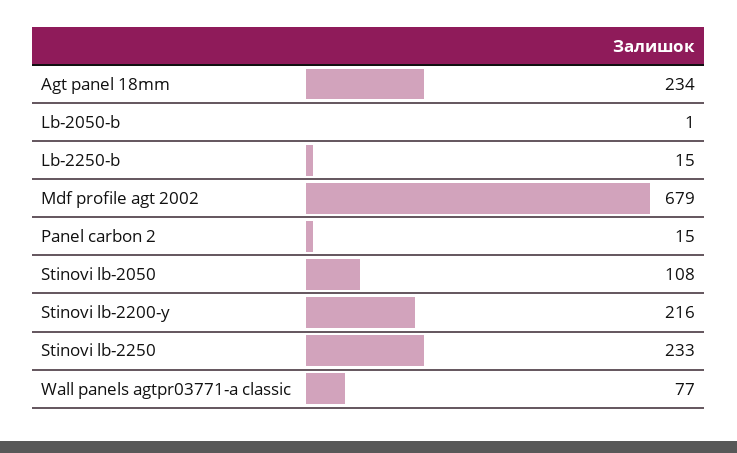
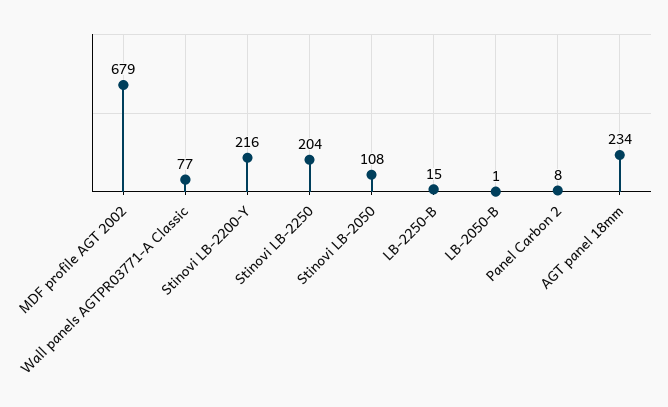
  {
    "Agt panel 18mm": 234,
    "Lb-2050-b": 1,
    "Lb-2250-b": 15,
    "Mdf profile agt 2002": 679,
-   "Panel carbon 2": 15,
+   "Panel carbon 2": 8,
    "Stinovi lb-2050": 108,
    "Stinovi lb-2200-y": 216,
-   "Stinovi lb-2250": 233,
+   "Stinovi lb-2250": 204,
    "Wall panels agtpr03771-a classic": 77
  }

